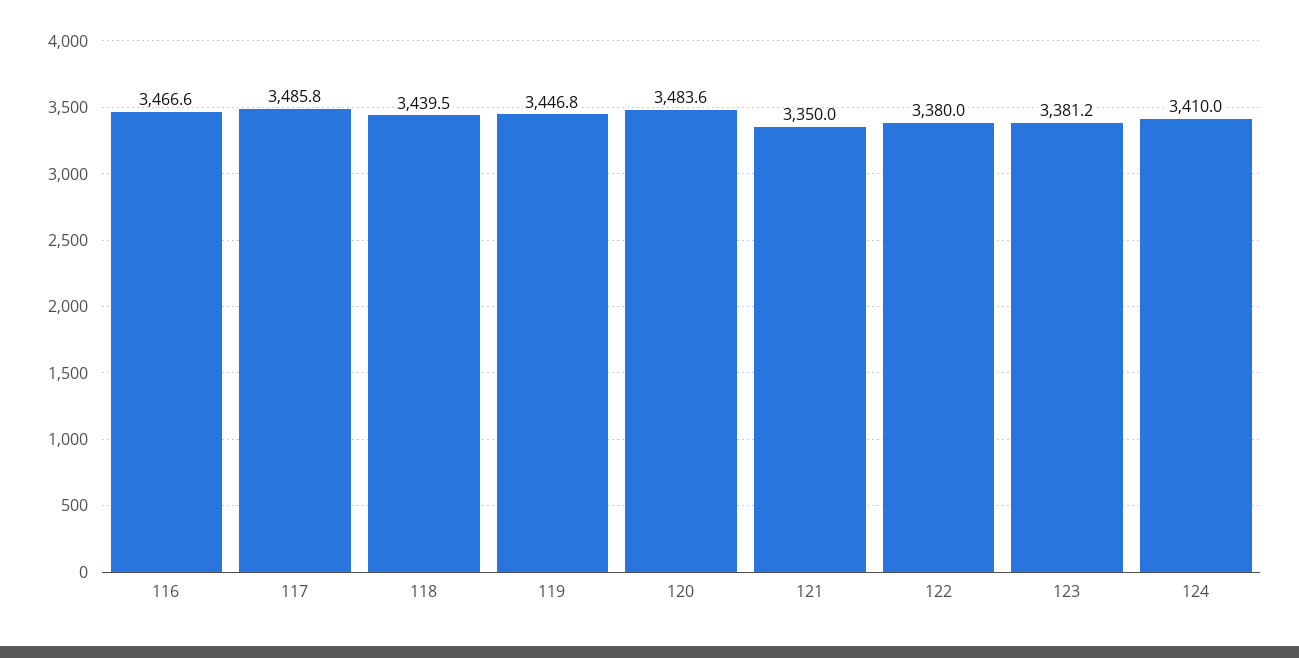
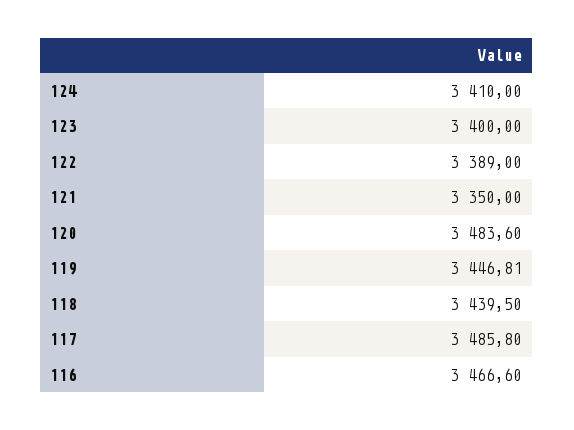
  {
    "116": 3466.6,
    "117": 3485.8,
    "118": 3439.5,
    "119": 3446.81,
    "120": 3483.6,
    "121": 3350,
-   "122": 3380,
+   "122": 3389,
-   "123": 3381.2,
+   "123": 3400,
    "124": 3410
  }

